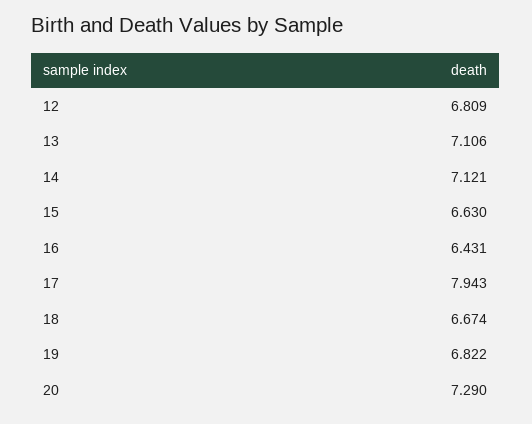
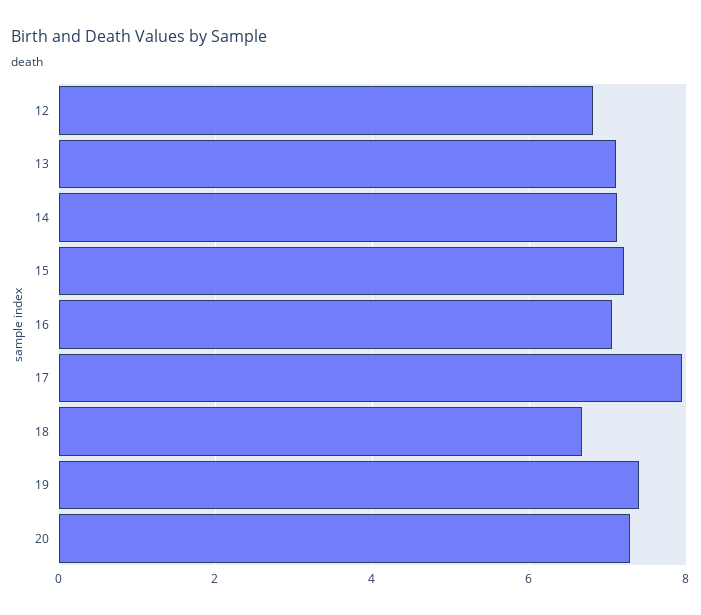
  {
    "12": 6.809,
    "13": 7.106,
    "14": 7.121,
-   "15": 6.63,
+   "15": 7.2,
-   "16": 6.431,
+   "16": 7,
    "17": 7.943,
    "18": 6.674,
-   "19": 6.822,
+   "19": 7.4,
    "20": 7.29
  }

